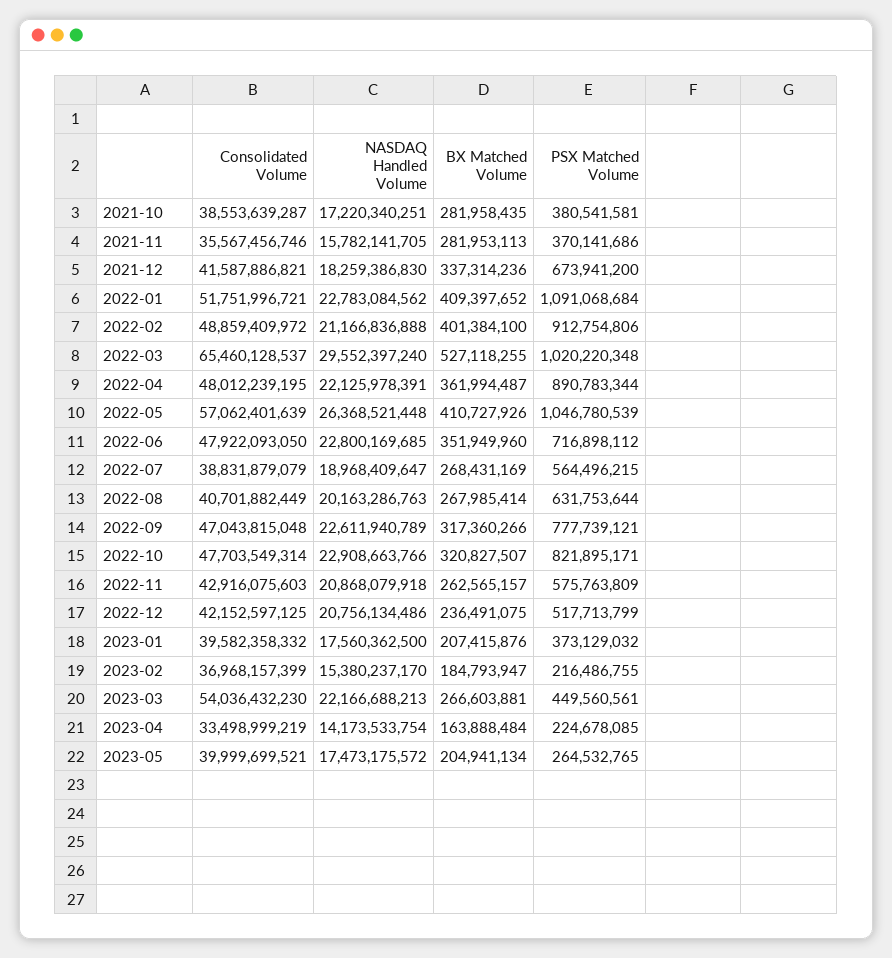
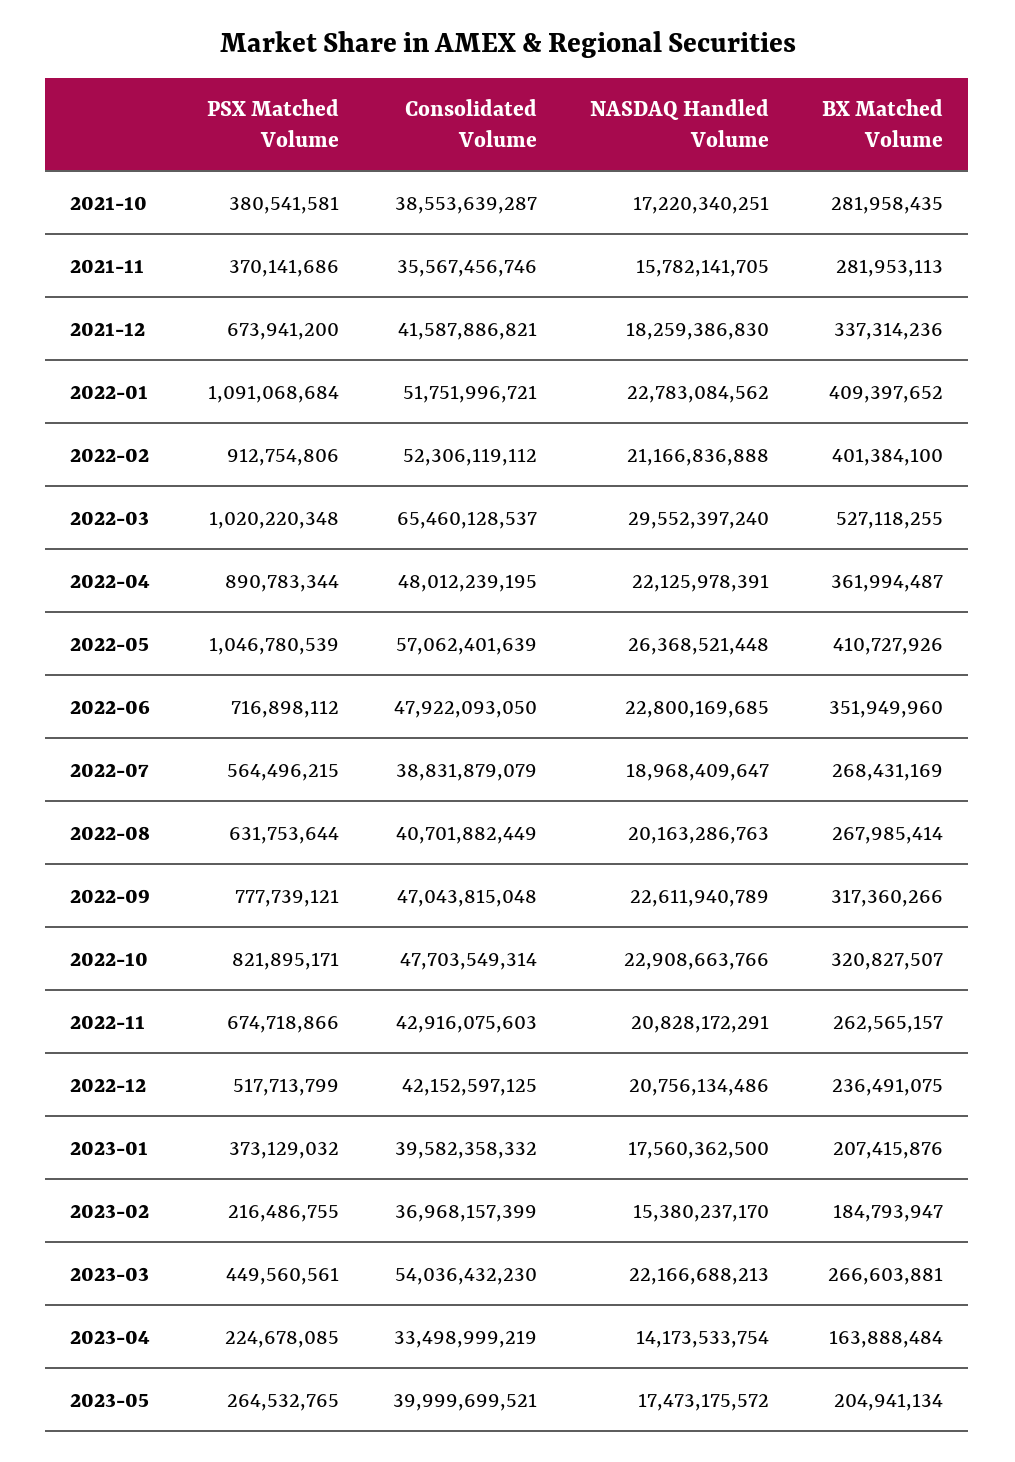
  {
    "Consolidated Volume": {
      "2021-10": 38553639287,
      "2021-11": 35567456746,
      "2021-12": 41587886821,
      "2022-01": 51751996721,
-     "2022-02": 48859409972,
+     "2022-02": 52306119112,
      "2022-03": 65460128537,
      "2022-04": 48012239195,
      "2022-05": 57062401639,
      "2022-06": 47922093050,
      "2022-07": 38831879079,
      "2022-08": 40701882449,
      "2022-09": 47043815048,
      "2022-10": 47703549314,
      "2022-11": 42916075603,
      "2022-12": 42152597125,
      "2023-01": 39582358332,
      "2023-02": 36968157399,
      "2023-03": 54036432230,
      "2023-04": 33498999219,
      "2023-05": 39999699521
    },
    "NASDAQ Handled Volume": {
      "2021-10": 17220340251,
      "2021-11": 15782141705,
      "2021-12": 18259386830,
      "2022-01": 22783084562,
      "2022-02": 21166836888,
      "2022-03": 29552397240,
      "2022-04": 22125978391,
      "2022-05": 26368521448,
      "2022-06": 22800169685,
      "2022-07": 18968409647,
      "2022-08": 20163286763,
      "2022-09": 22611940789,
      "2022-10": 22908663766,
-     "2022-11": 20868079918,
+     "2022-11": 20828172291,
      "2022-12": 20756134486,
      "2023-01": 17560362500,
      "2023-02": 15380237170,
      "2023-03": 22166688213,
      "2023-04": 14173533754,
      "2023-05": 17473175572
    },
    "BX Matched Volume": {
      "2021-10": 281958435,
      "2021-11": 281953113,
      "2021-12": 337314236,
      "2022-01": 409397652,
      "2022-02": 401384100,
      "2022-03": 527118255,
      "2022-04": 361994487,
      "2022-05": 410727926,
      "2022-06": 351949960,
      "2022-07": 268431169,
      "2022-08": 267985414,
      "2022-09": 317360266,
      "2022-10": 320827507,
      "2022-11": 262565157,
      "2022-12": 236491075,
      "2023-01": 207415876,
      "2023-02": 184793947,
      "2023-03": 266603881,
      "2023-04": 163888484,
      "2023-05": 204941134
    },
    "PSX Matched Volume": {
      "2021-10": 380541581,
      "2021-11": 370141686,
      "2021-12": 673941200,
      "2022-01": 1091068684,
      "2022-02": 912754806,
      "2022-03": 1020220348,
      "2022-04": 890783344,
      "2022-05": 1046780539,
      "2022-06": 716898112,
      "2022-07": 564496215,
      "2022-08": 631753644,
      "2022-09": 777739121,
      "2022-10": 821895171,
-     "2022-11": 575763809,
+     "2022-11": 674718866,
      "2022-12": 517713799,
      "2023-01": 373129032,
      "2023-02": 216486755,
      "2023-03": 449560561,
      "2023-04": 224678085,
      "2023-05": 264532765
    }
  }

